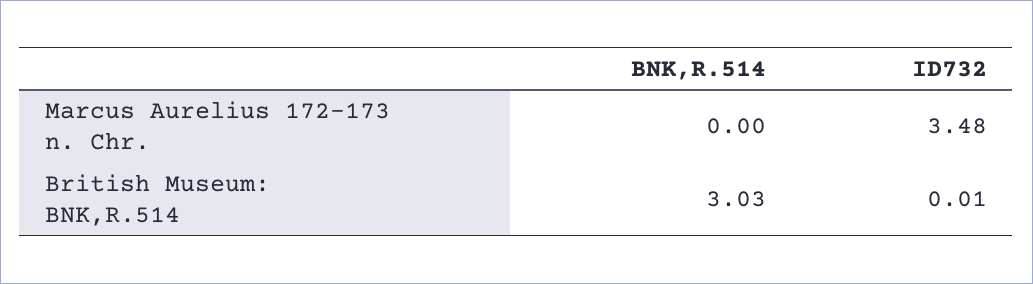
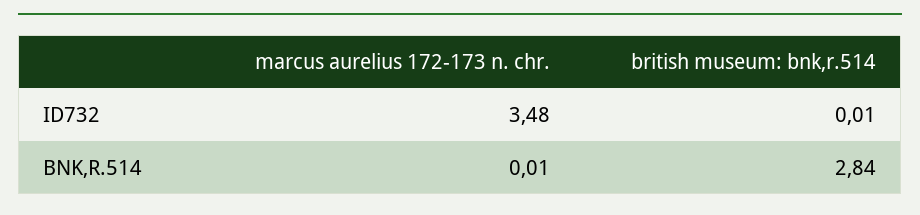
  {
    "BNK,R.514": {
-     "Marcus Aurelius 172-173 n. Chr.": 0,
+     "Marcus Aurelius 172-173 n. Chr.": 0.01,
-     "British Museum: BNK,R.514": 3.03
+     "British Museum: BNK,R.514": 2.84
    },
    "ID732": {
      "Marcus Aurelius 172-173 n. Chr.": 3.48,
      "British Museum: BNK,R.514": 0.01
    }
  }

